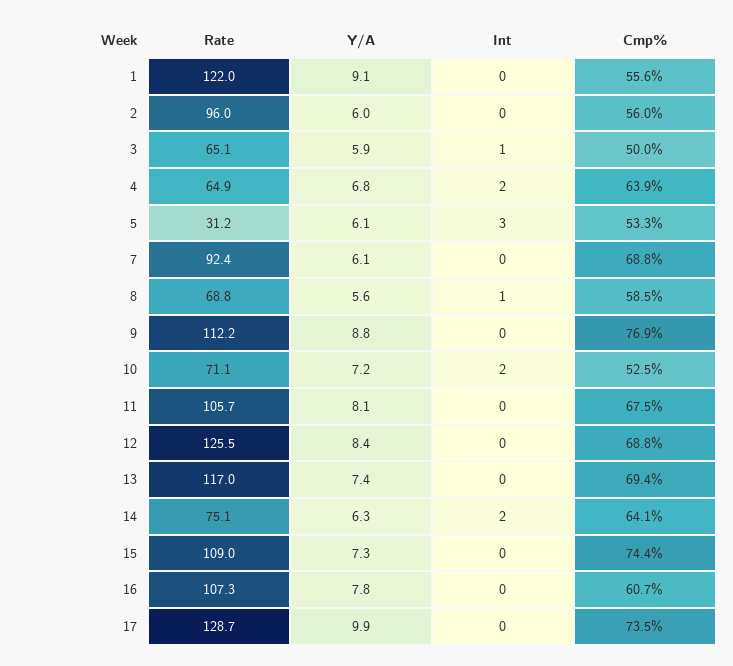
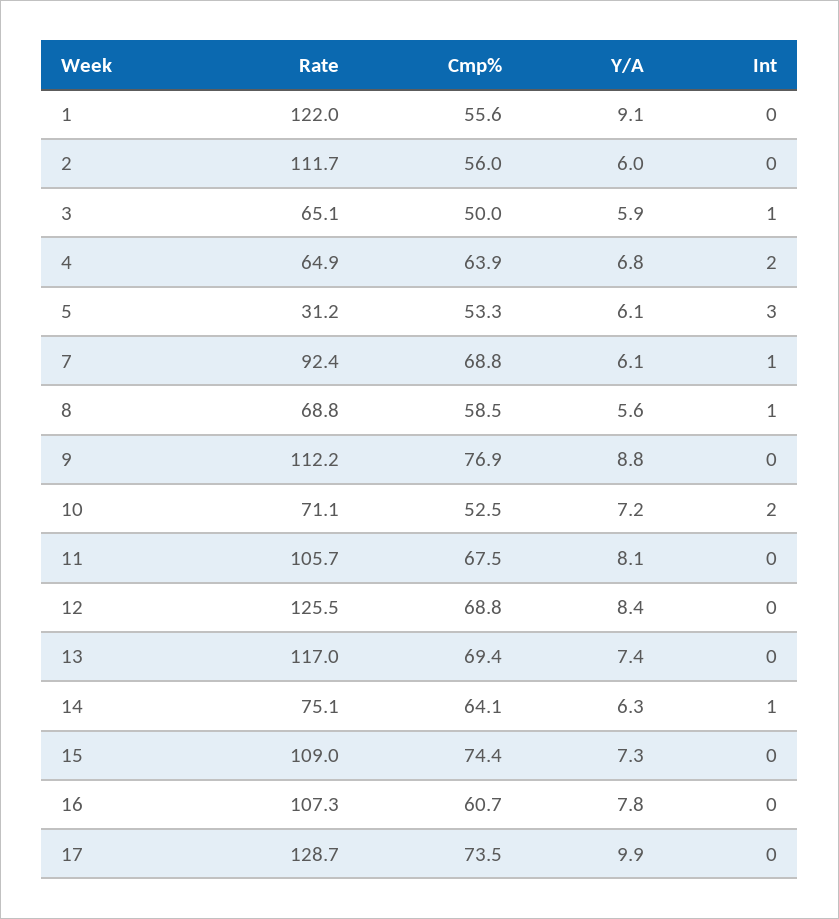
  {
    "Rate": {
      "1": 122,
-     "2": 96,
+     "2": 111.7,
      "3": 65.1,
      "4": 64.9,
      "5": 31.2,
      "7": 92.4,
      "8": 68.8,
      "9": 112.2,
      "10": 71.1,
      "11": 105.7,
      "12": 125.5,
      "13": 117,
      "14": 75.1,
      "15": 109,
      "16": 107.3,
      "17": 128.7
    },
    "Y/A": {
      "1": 9.1,
      "2": 6,
      "3": 5.9,
      "4": 6.8,
      "5": 6.1,
      "7": 6.1,
      "8": 5.6,
      "9": 8.8,
      "10": 7.2,
      "11": 8.1,
      "12": 8.4,
      "13": 7.4,
      "14": 6.3,
      "15": 7.3,
      "16": 7.8,
      "17": 9.9
    },
    "Int": {
      "1": 0,
      "2": 0,
      "3": 1,
      "4": 2,
      "5": 3,
-     "7": 0,
+     "7": 1,
      "8": 1,
      "9": 0,
      "10": 2,
      "11": 0,
      "12": 0,
      "13": 0,
-     "14": 2,
+     "14": 1,
      "15": 0,
      "16": 0,
      "17": 0
    },
    "Cmp%": {
      "1": 55.6,
      "2": 56,
      "3": 50,
      "4": 63.9,
      "5": 53.3,
      "7": 68.8,
      "8": 58.5,
      "9": 76.9,
      "10": 52.5,
      "11": 67.5,
      "12": 68.8,
      "13": 69.4,
      "14": 64.1,
      "15": 74.4,
      "16": 60.7,
      "17": 73.5
    }
  }

